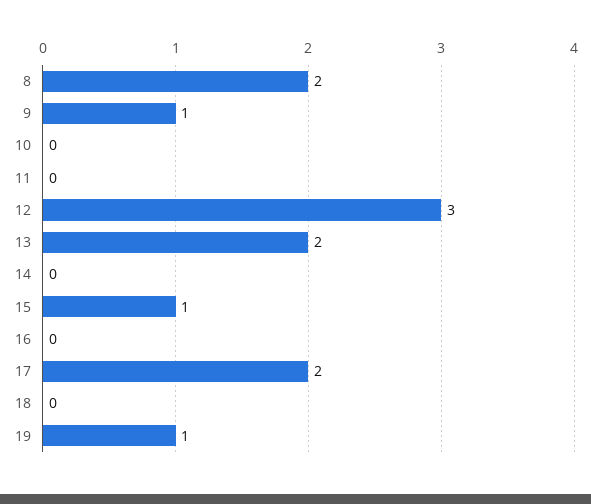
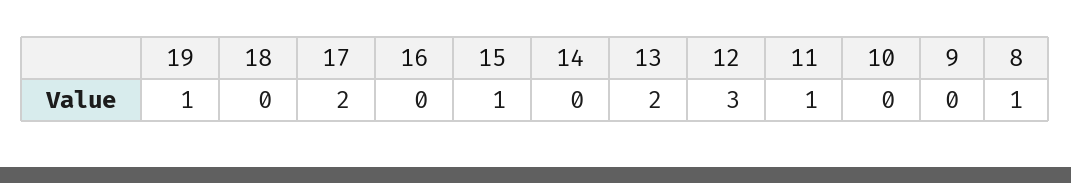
  {
-   "8": 2,
+   "8": 1,
-   "9": 1,
+   "9": 0,
    "10": 0,
-   "11": 0,
+   "11": 1,
    "12": 3,
    "13": 2,
    "14": 0,
    "15": 1,
    "16": 0,
    "17": 2,
    "18": 0,
    "19": 1
  }

